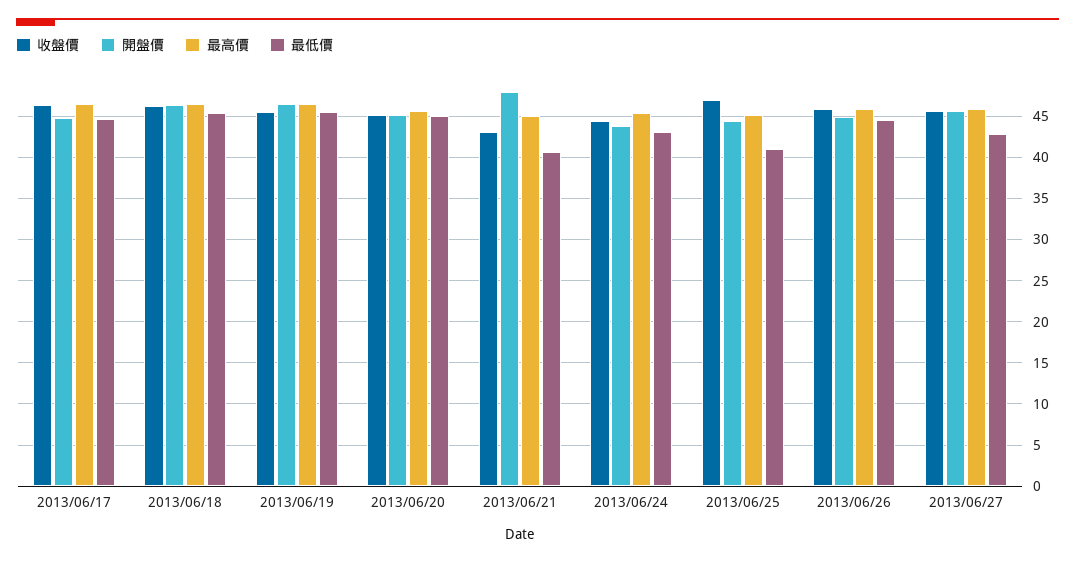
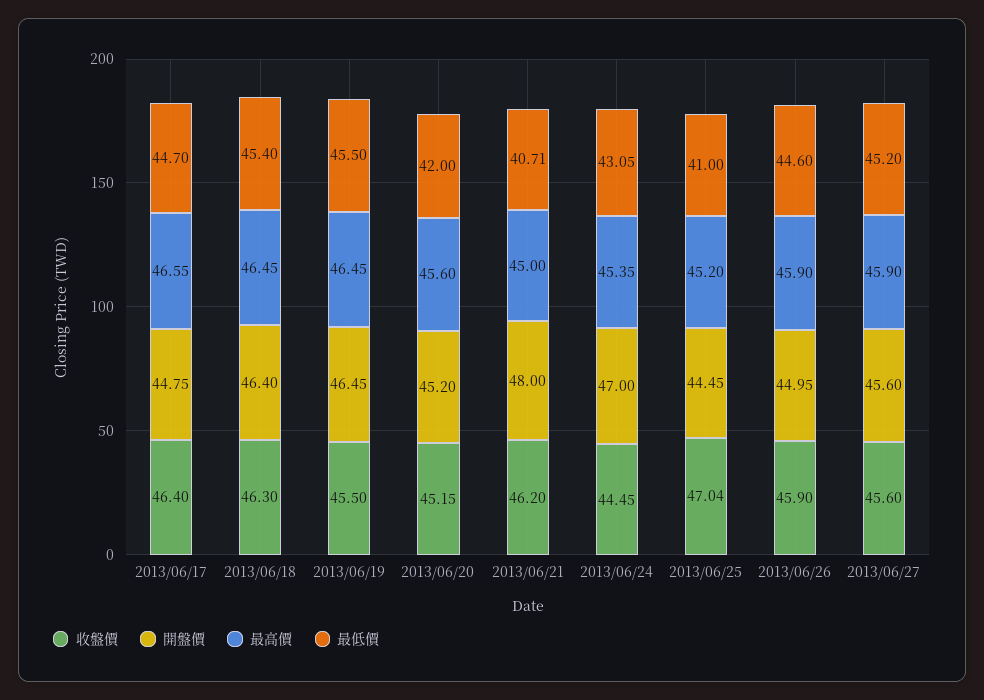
  {
    "收盤價": {
      "2013/06/17": 46.4,
      "2013/06/18": 46.3,
      "2013/06/19": 45.5,
      "2013/06/20": 45.15,
-     "2013/06/21": 43,
+     "2013/06/21": 46.2,
      "2013/06/24": 44.45,
      "2013/06/25": 47.04,
      "2013/06/26": 45.9,
      "2013/06/27": 45.6
    },
    "開盤價": {
      "2013/06/17": 44.75,
      "2013/06/18": 46.4,
      "2013/06/19": 46.45,
      "2013/06/20": 45.2,
      "2013/06/21": 48,
-     "2013/06/24": 44,
+     "2013/06/24": 47,
      "2013/06/25": 44.45,
      "2013/06/26": 44.95,
      "2013/06/27": 45.6
    },
    "最高價": {
      "2013/06/17": 46.55,
      "2013/06/18": 46.45,
      "2013/06/19": 46.45,
      "2013/06/20": 45.6,
      "2013/06/21": 45,
      "2013/06/24": 45.35,
      "2013/06/25": 45.2,
      "2013/06/26": 45.9,
      "2013/06/27": 45.9
    },
    "最低價": {
      "2013/06/17": 44.7,
      "2013/06/18": 45.4,
      "2013/06/19": 45.5,
-     "2013/06/20": 45,
+     "2013/06/20": 42,
      "2013/06/21": 40.71,
      "2013/06/24": 43.05,
      "2013/06/25": 41,
      "2013/06/26": 44.6,
-     "2013/06/27": 43
+     "2013/06/27": 45.2
    }
  }

